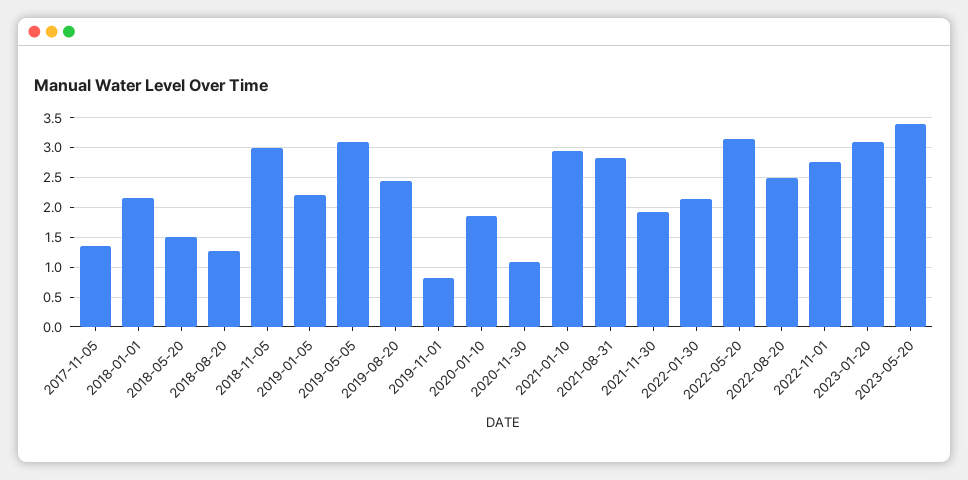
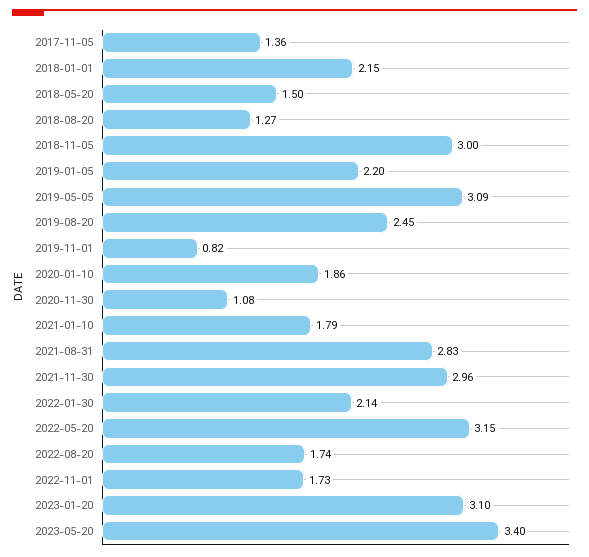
  {
    "2017-11-05": 1.36,
    "2018-01-01": 2.15,
    "2018-05-20": 1.5,
    "2018-08-20": 1.27,
    "2018-11-05": 3,
    "2019-01-05": 2.2,
    "2019-05-05": 3.09,
    "2019-08-20": 2.45,
    "2019-11-01": 0.82,
    "2020-01-10": 1.86,
    "2020-11-30": 1.08,
-   "2021-01-10": 3,
+   "2021-01-10": 1.79,
    "2021-08-31": 2.83,
-   "2021-11-30": 2,
+   "2021-11-30": 2.96,
    "2022-01-30": 2.14,
    "2022-05-20": 3.15,
-   "2022-08-20": 2.5,
+   "2022-08-20": 1.74,
-   "2022-11-01": 2.75,
+   "2022-11-01": 1.73,
    "2023-01-20": 3.1,
    "2023-05-20": 3.4
  }

